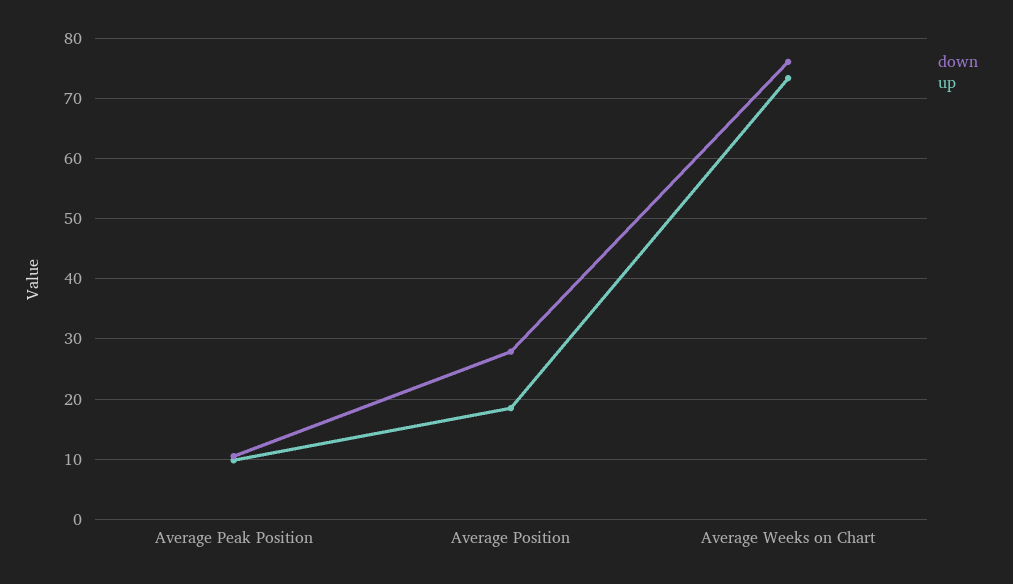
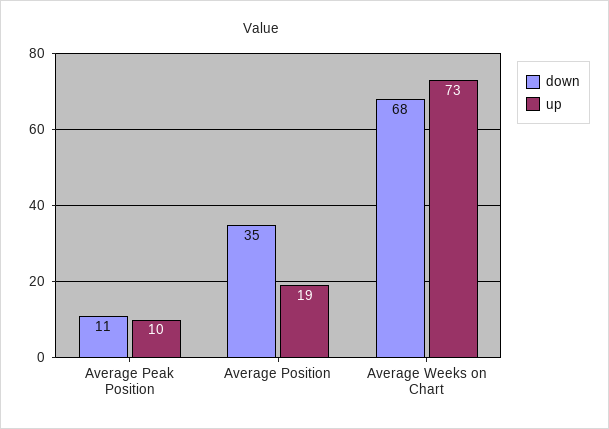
  {
    "down": {
      "Average Peak Position": 11,
-     "Average Position": 28,
+     "Average Position": 35,
-     "Average Weeks on Chart": 76
+     "Average Weeks on Chart": 68
    },
    "up": {
      "Average Peak Position": 10,
      "Average Position": 19,
      "Average Weeks on Chart": 73
    }
  }

